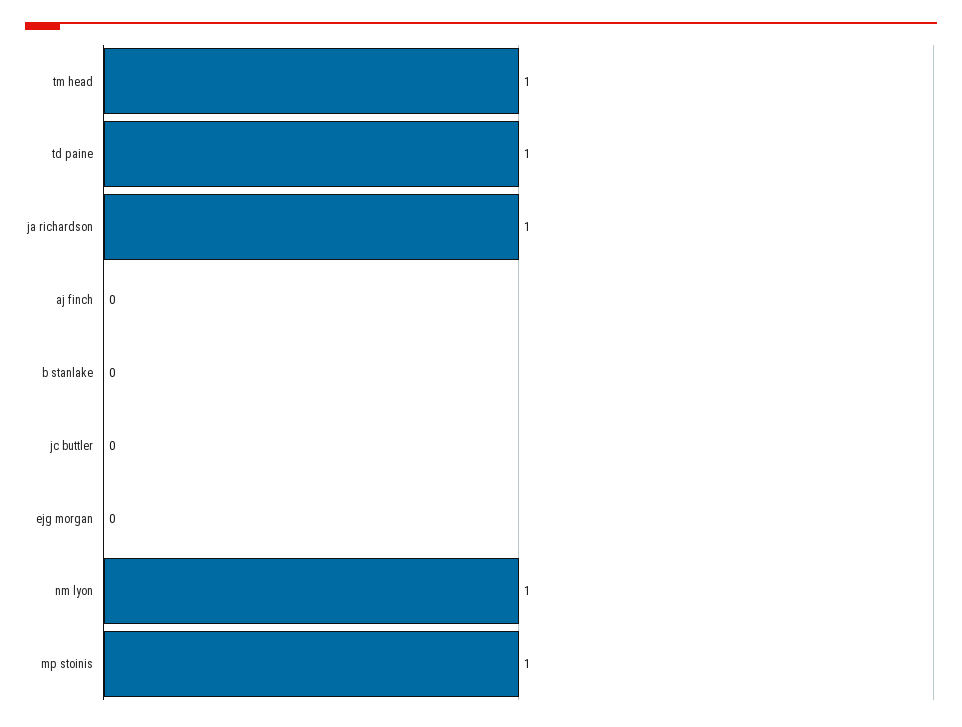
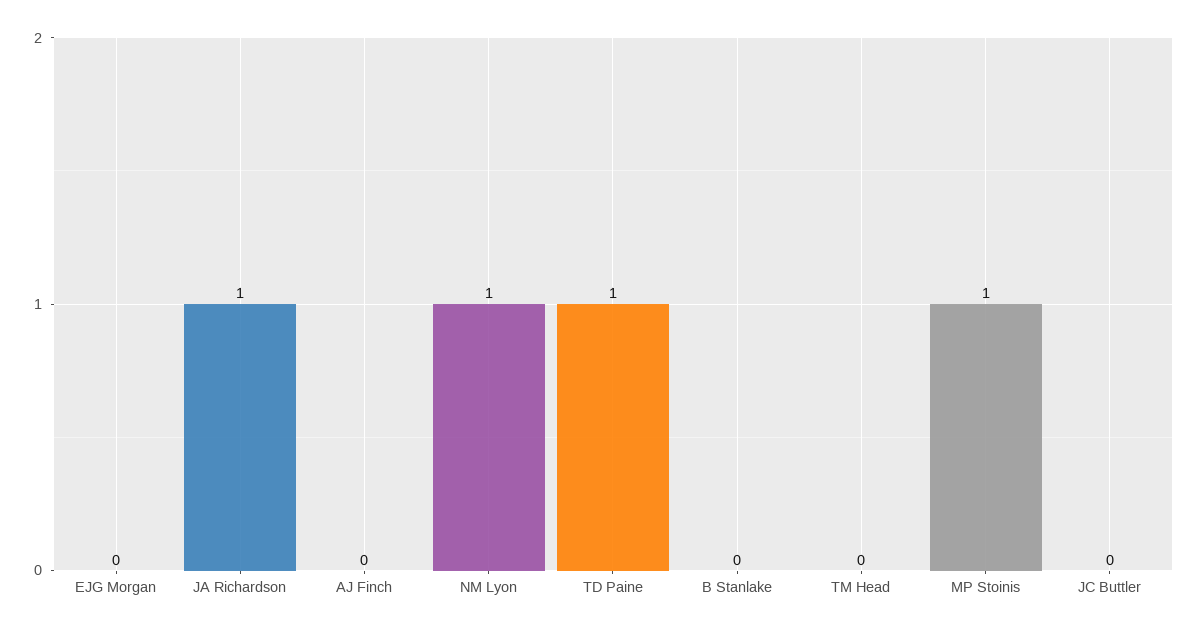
  {
-   "tm head": 1,
+   "tm head": 0,
    "td paine": 1,
    "ja richardson": 1,
    "aj finch": 0,
    "b stanlake": 0,
    "jc buttler": 0,
    "ejg morgan": 0,
    "nm lyon": 1,
    "mp stoinis": 1
  }

